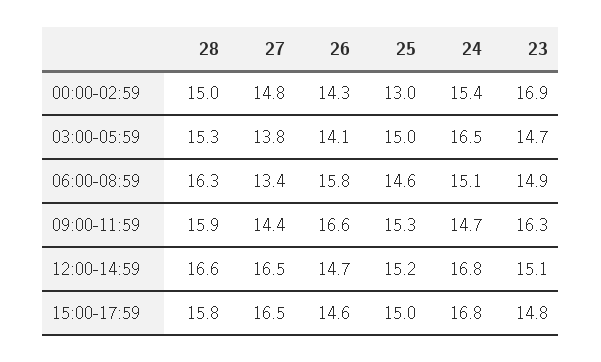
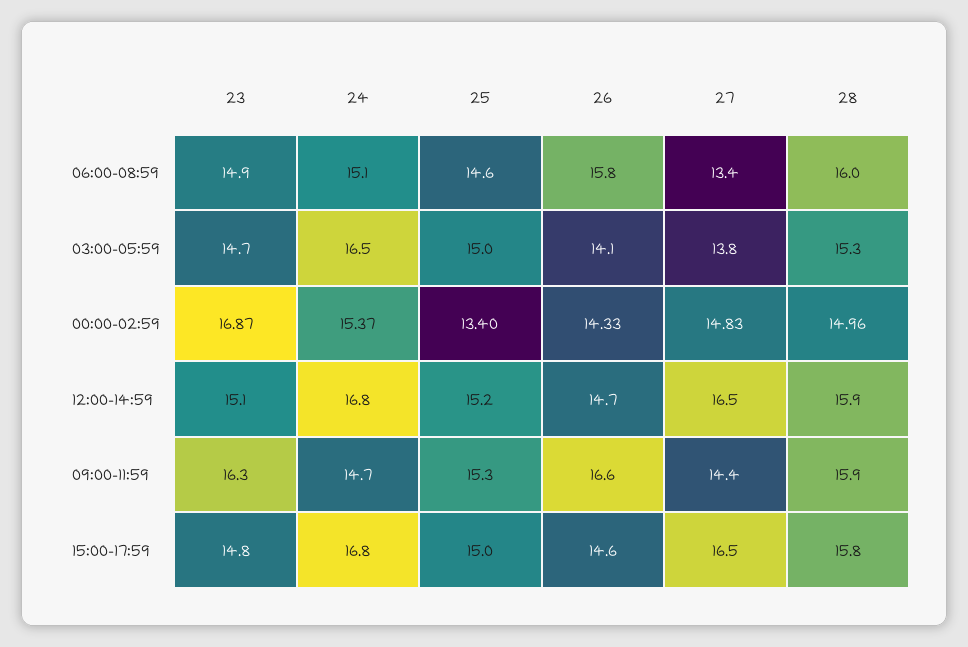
  {
    "28": {
      "00:00-02:59": 14.96,
      "03:00-05:59": 15.3,
-     "06:00-08:59": 16.3,
+     "06:00-08:59": 16,
      "09:00-11:59": 15.9,
-     "12:00-14:59": 16.6,
+     "12:00-14:59": 15.9,
      "15:00-17:59": 15.8
    },
    "27": {
      "00:00-02:59": 14.83,
      "03:00-05:59": 13.8,
      "06:00-08:59": 13.4,
      "09:00-11:59": 14.4,
      "12:00-14:59": 16.5,
      "15:00-17:59": 16.5
    },
    "26": {
      "00:00-02:59": 14.33,
      "03:00-05:59": 14.1,
      "06:00-08:59": 15.8,
      "09:00-11:59": 16.6,
      "12:00-14:59": 14.7,
      "15:00-17:59": 14.6
    },
    "25": {
-     "00:00-02:59": 13,
+     "00:00-02:59": 13.4,
      "03:00-05:59": 15,
      "06:00-08:59": 14.6,
      "09:00-11:59": 15.3,
      "12:00-14:59": 15.2,
      "15:00-17:59": 15
    },
    "24": {
      "00:00-02:59": 15.37,
      "03:00-05:59": 16.5,
      "06:00-08:59": 15.1,
      "09:00-11:59": 14.7,
      "12:00-14:59": 16.8,
      "15:00-17:59": 16.8
    },
    "23": {
      "00:00-02:59": 16.87,
      "03:00-05:59": 14.7,
      "06:00-08:59": 14.9,
      "09:00-11:59": 16.3,
      "12:00-14:59": 15.1,
      "15:00-17:59": 14.8
    }
  }

